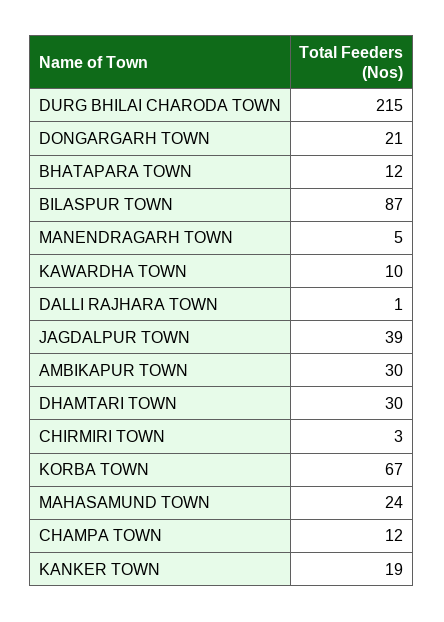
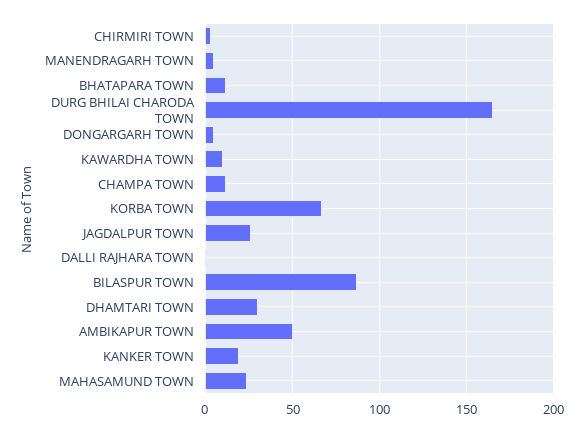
  {
-   "DURG BHILAI CHARODA TOWN": 215,
+   "DURG BHILAI CHARODA TOWN": 165,
-   "DONGARGARH TOWN": 21,
+   "DONGARGARH TOWN": 5,
    "BHATAPARA TOWN": 12,
    "BILASPUR TOWN": 87,
    "MANENDRAGARH TOWN": 5,
    "KAWARDHA TOWN": 10,
    "DALLI RAJHARA TOWN": 1,
-   "JAGDALPUR TOWN": 39,
+   "JAGDALPUR TOWN": 25,
-   "AMBIKAPUR TOWN": 30,
+   "AMBIKAPUR TOWN": 50,
    "DHAMTARI TOWN": 30,
    "CHIRMIRI TOWN": 3,
    "KORBA TOWN": 67,
    "MAHASAMUND TOWN": 24,
    "CHAMPA TOWN": 12,
    "KANKER TOWN": 19
  }

